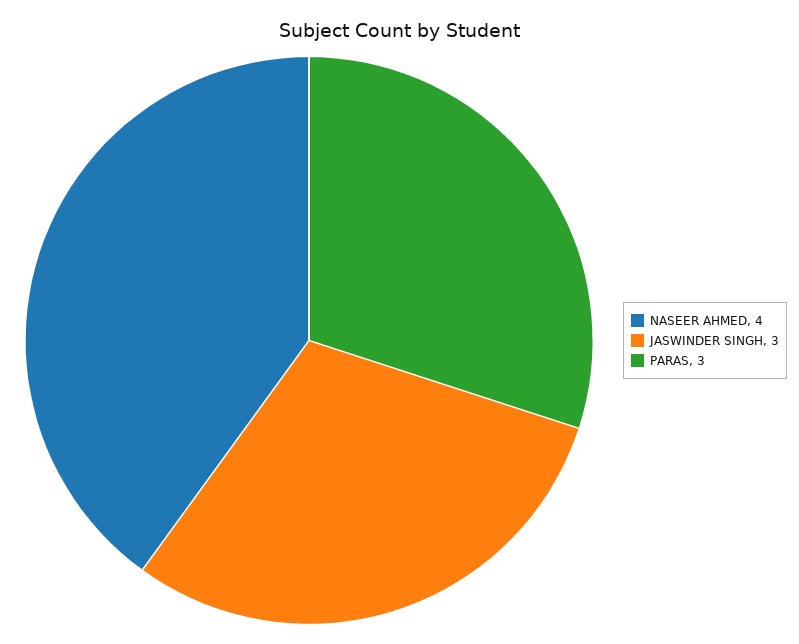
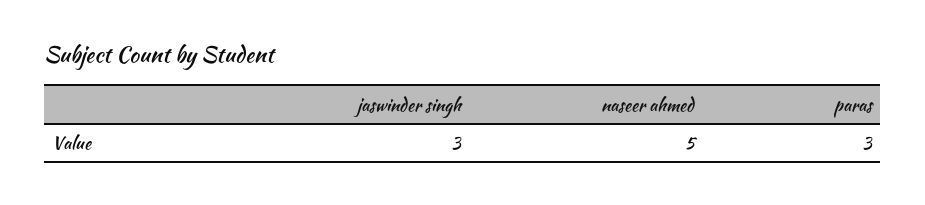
  {
-   "NASEER AHMED": 4,
+   "NASEER AHMED": 5,
    "JASWINDER SINGH": 3,
    "PARAS": 3
  }

